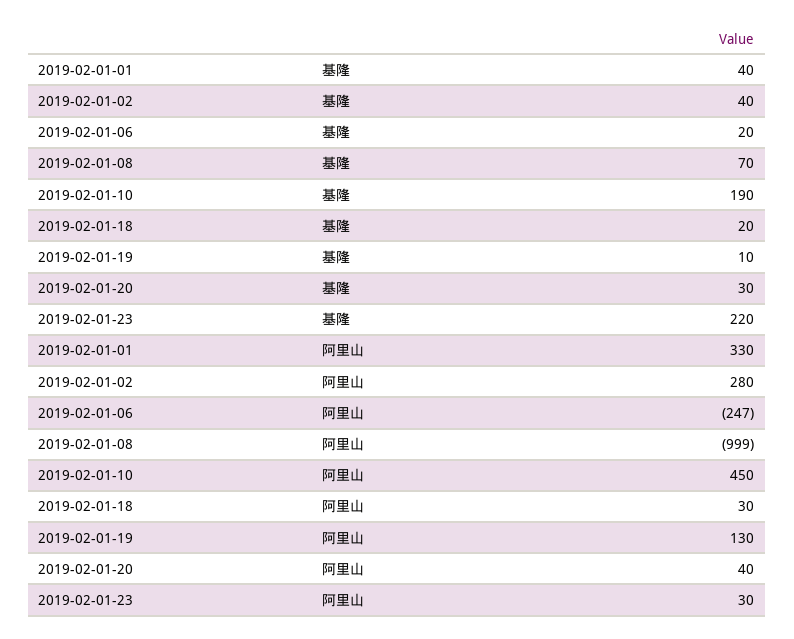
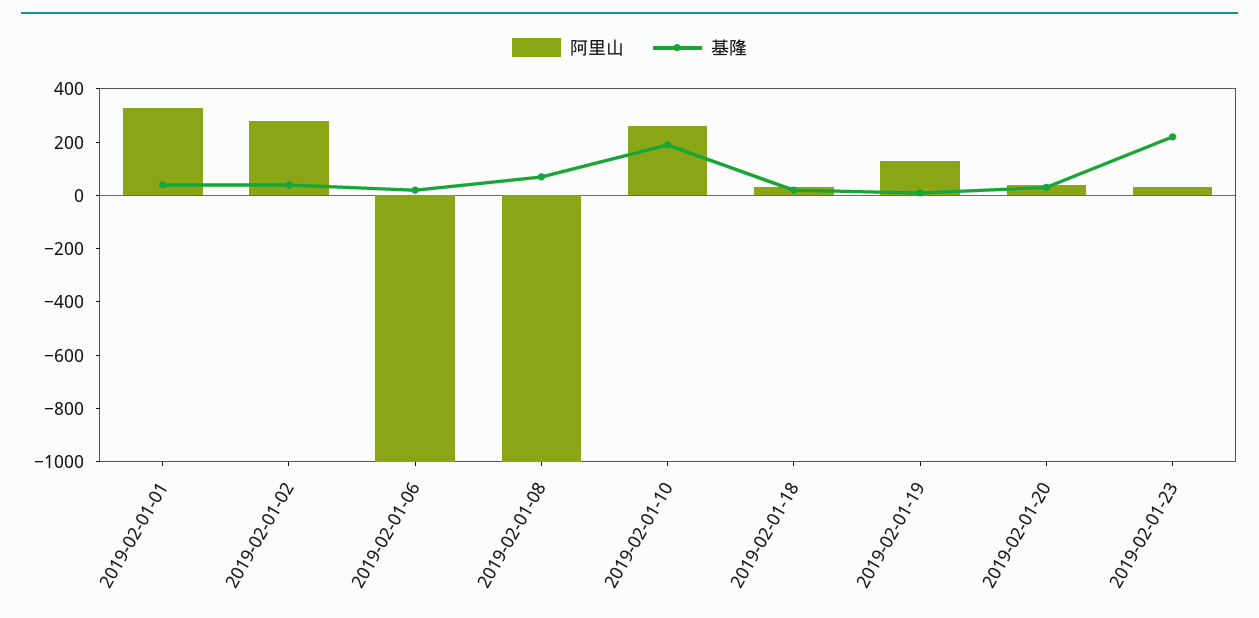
  {
    "基隆": {
      "2019-02-01-01": 40,
      "2019-02-01-02": 40,
      "2019-02-01-06": 20,
      "2019-02-01-08": 70,
      "2019-02-01-10": 190,
      "2019-02-01-18": 20,
      "2019-02-01-19": 10,
      "2019-02-01-20": 30,
      "2019-02-01-23": 220
    },
    "阿里山": {
      "2019-02-01-01": 330,
      "2019-02-01-02": 280,
-     "2019-02-01-06": -247,
+     "2019-02-01-06": -1000,
      "2019-02-01-08": -999,
-     "2019-02-01-10": 450,
+     "2019-02-01-10": 250,
      "2019-02-01-18": 30,
      "2019-02-01-19": 130,
      "2019-02-01-20": 40,
      "2019-02-01-23": 30
    }
  }

